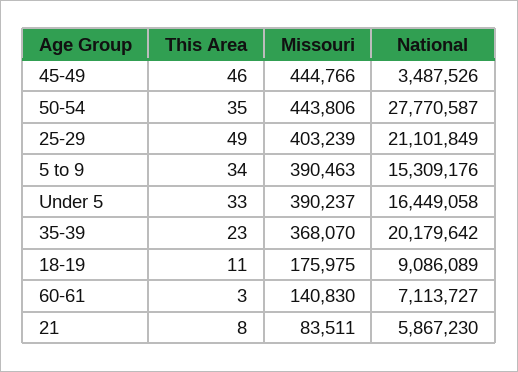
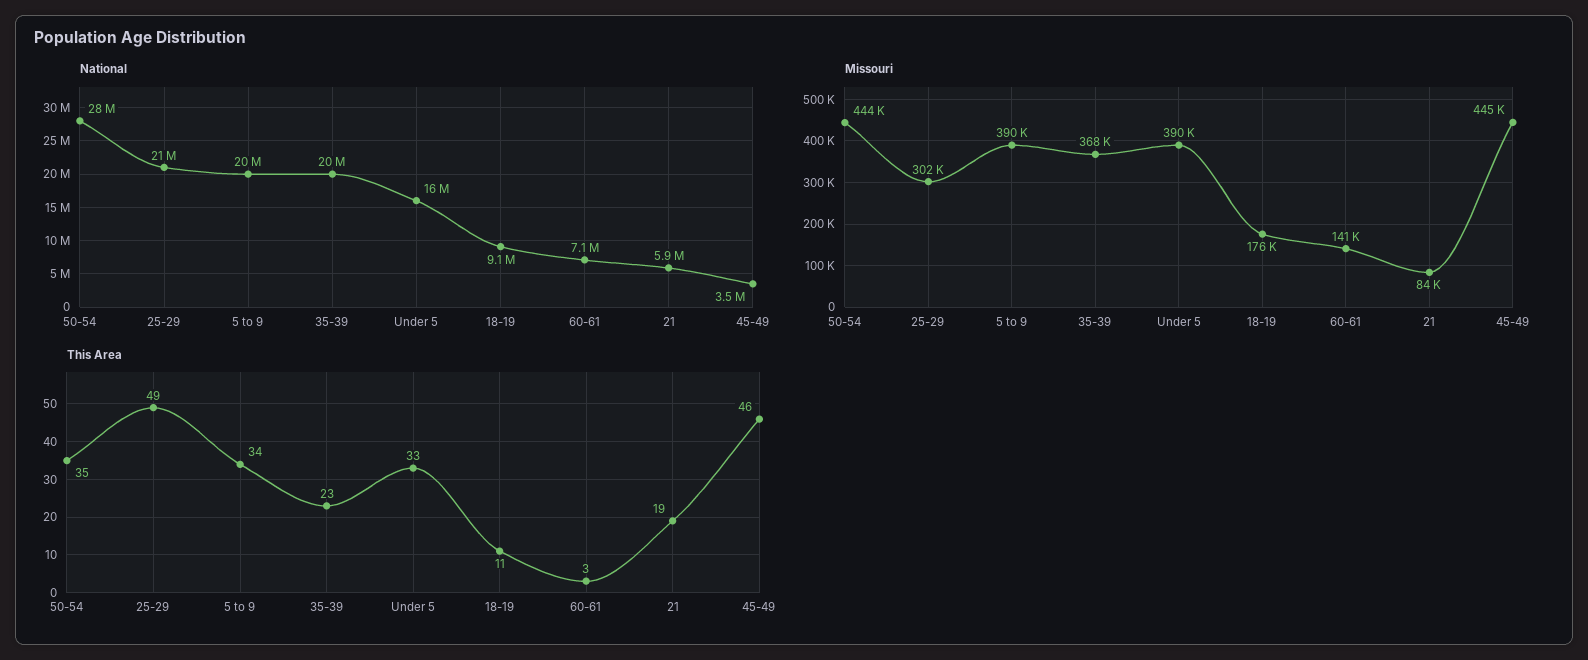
  {
    "This Area": {
      "45-49": 46,
      "50-54": 35,
      "25-29": 49,
      "5 to 9": 34,
      "Under 5": 33,
      "35-39": 23,
      "18-19": 11,
      "60-61": 3,
-     "21": 8
+     "21": 19
    },
    "Missouri": {
      "45-49": 444766,
      "50-54": 443806,
-     "25-29": 403239,
+     "25-29": 302000,
      "5 to 9": 390463,
      "Under 5": 390237,
      "35-39": 368070,
      "18-19": 175975,
      "60-61": 140830,
      "21": 83511
    },
    "National": {
      "45-49": 3487526,
      "50-54": 27770587,
      "25-29": 21101849,
-     "5 to 9": 15309176,
+     "5 to 9": 20000000,
      "Under 5": 16449058,
      "35-39": 20179642,
      "18-19": 9086089,
      "60-61": 7113727,
      "21": 5867230
    }
  }

